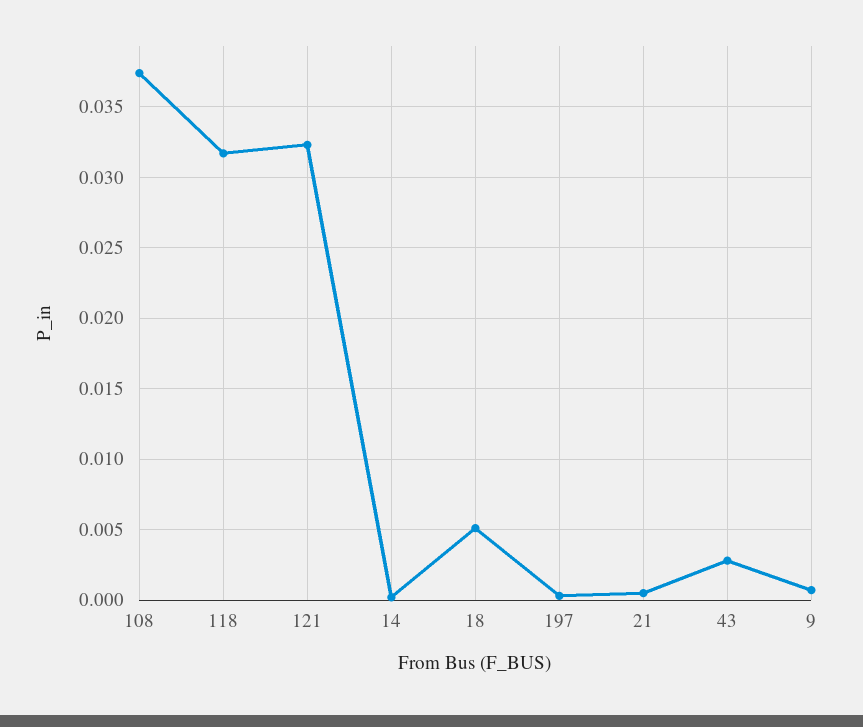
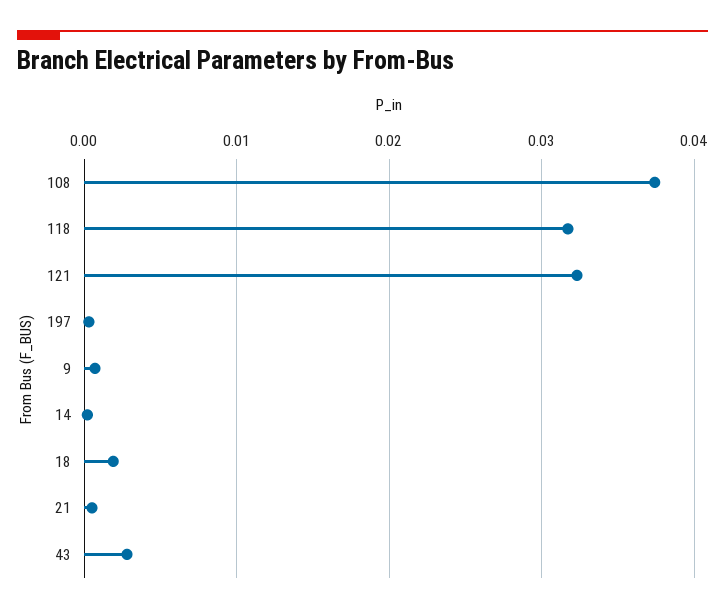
  {
    "108": 0.0375,
    "118": 0.0315,
    "121": 0.0325,
    "14": 0,
-   "18": 0.005,
+   "18": 0.002,
    "197": 0.0005,
    "21": 0.0005,
    "43": 0.003,
    "9": 0.0005
  }

